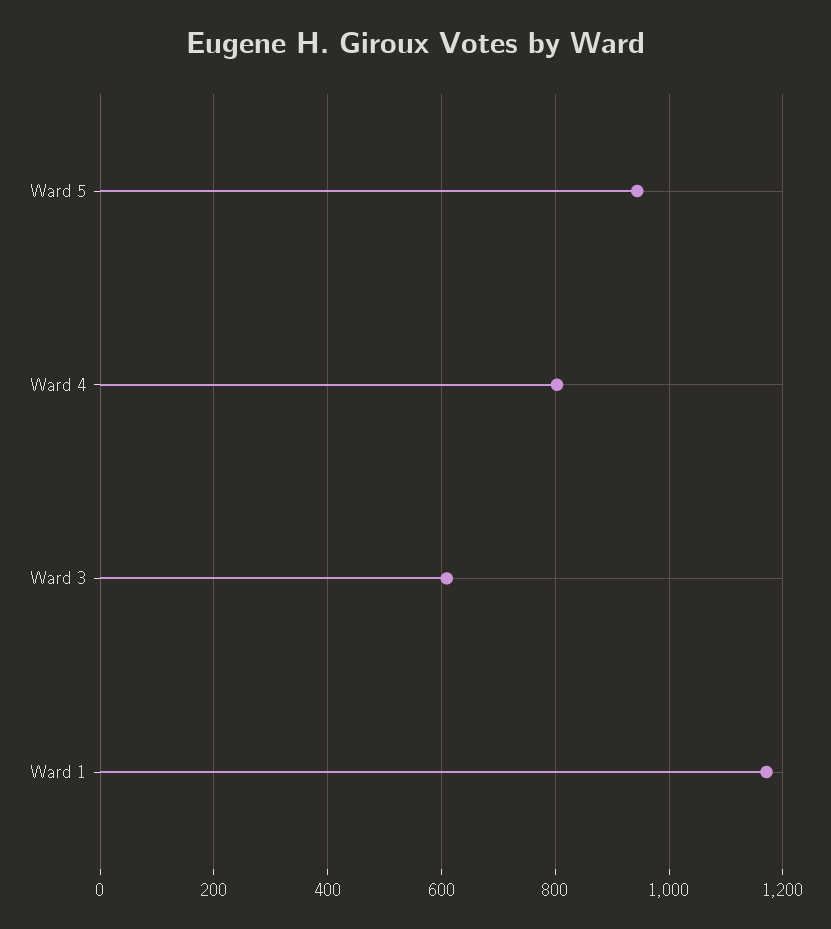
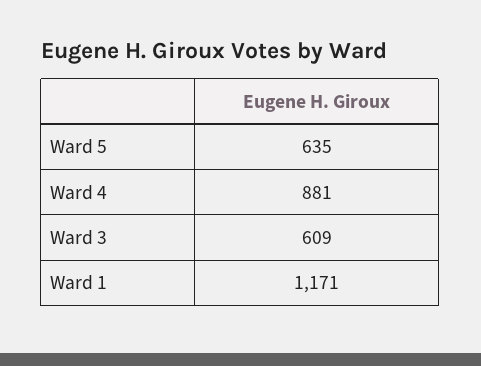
  {
-   "Ward 5": 940,
+   "Ward 5": 635,
-   "Ward 4": 800,
+   "Ward 4": 881,
    "Ward 3": 609,
    "Ward 1": 1171
  }

